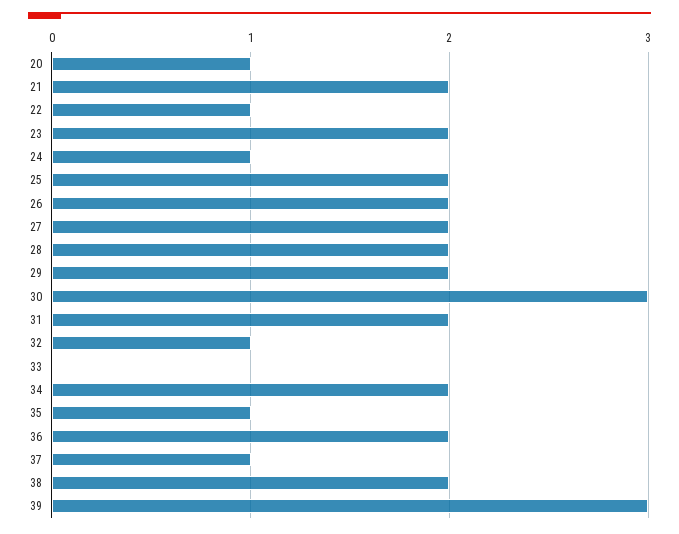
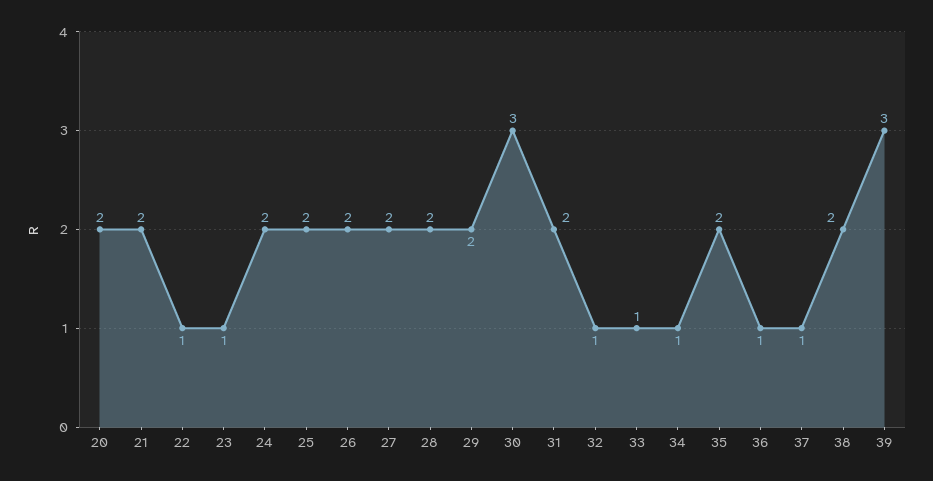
  {
-   "20": 1,
+   "20": 2,
    "21": 2,
    "22": 1,
-   "23": 2,
+   "23": 1,
-   "24": 1,
+   "24": 2,
    "25": 2,
    "26": 2,
    "27": 2,
    "28": 2,
    "29": 2,
    "30": 3,
    "31": 2,
    "32": 1,
-   "33": 0,
+   "33": 1,
-   "34": 2,
+   "34": 1,
-   "35": 1,
+   "35": 2,
-   "36": 2,
+   "36": 1,
    "37": 1,
    "38": 2,
    "39": 3
  }

